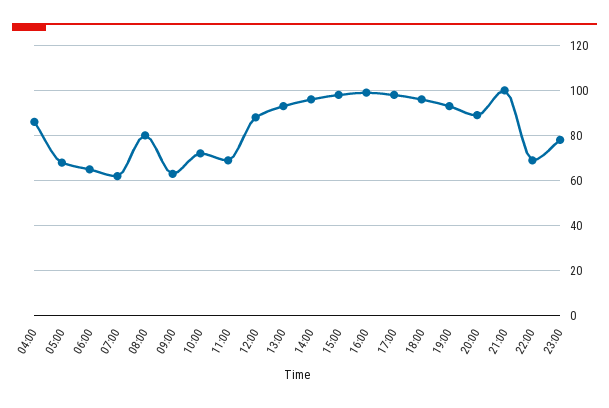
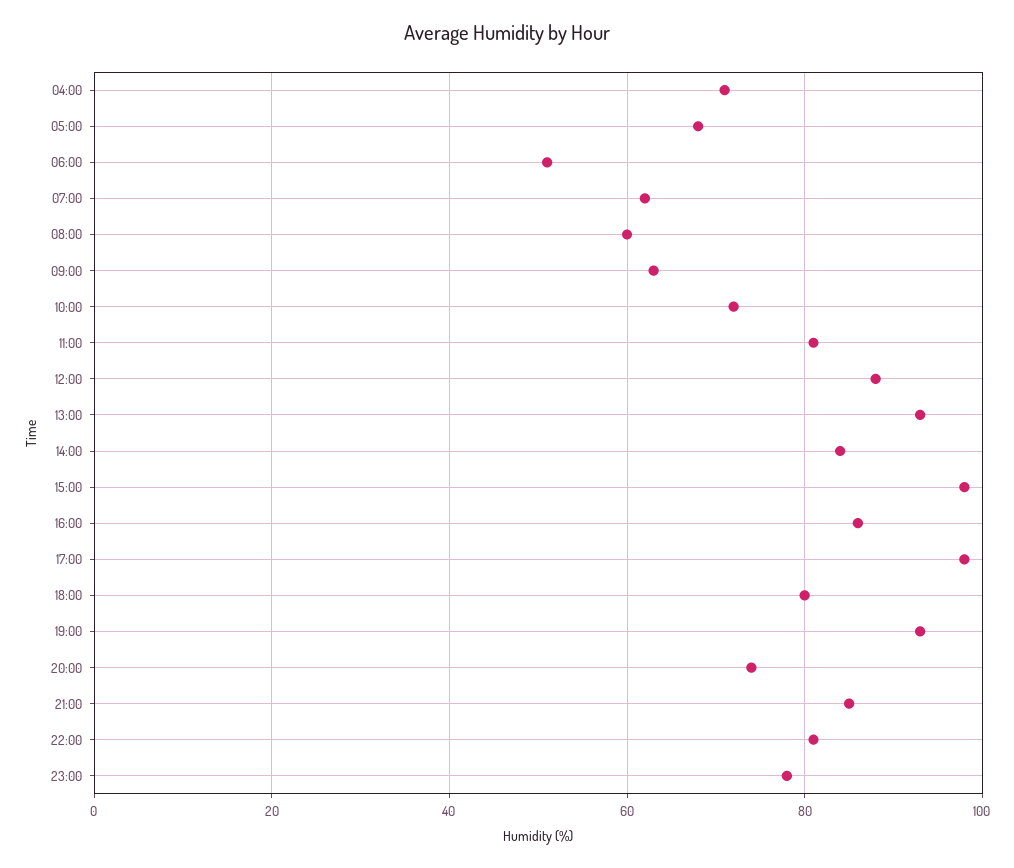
  {
-   "04:00": 85,
+   "04:00": 70,
    "05:00": 70,
-   "06:00": 65,
+   "06:00": 50,
    "07:00": 60,
-   "08:00": 80,
+   "08:00": 60,
    "09:00": 65,
    "10:00": 70,
-   "11:00": 70,
+   "11:00": 80,
    "12:00": 90,
    "13:00": 95,
-   "14:00": 95,
+   "14:00": 85,
    "15:00": 100,
-   "16:00": 100,
+   "16:00": 85,
    "17:00": 100,
-   "18:00": 95,
+   "18:00": 80,
    "19:00": 95,
-   "20:00": 90,
+   "20:00": 75,
-   "21:00": 100,
+   "21:00": 85,
-   "22:00": 70,
+   "22:00": 80,
    "23:00": 80
  }

